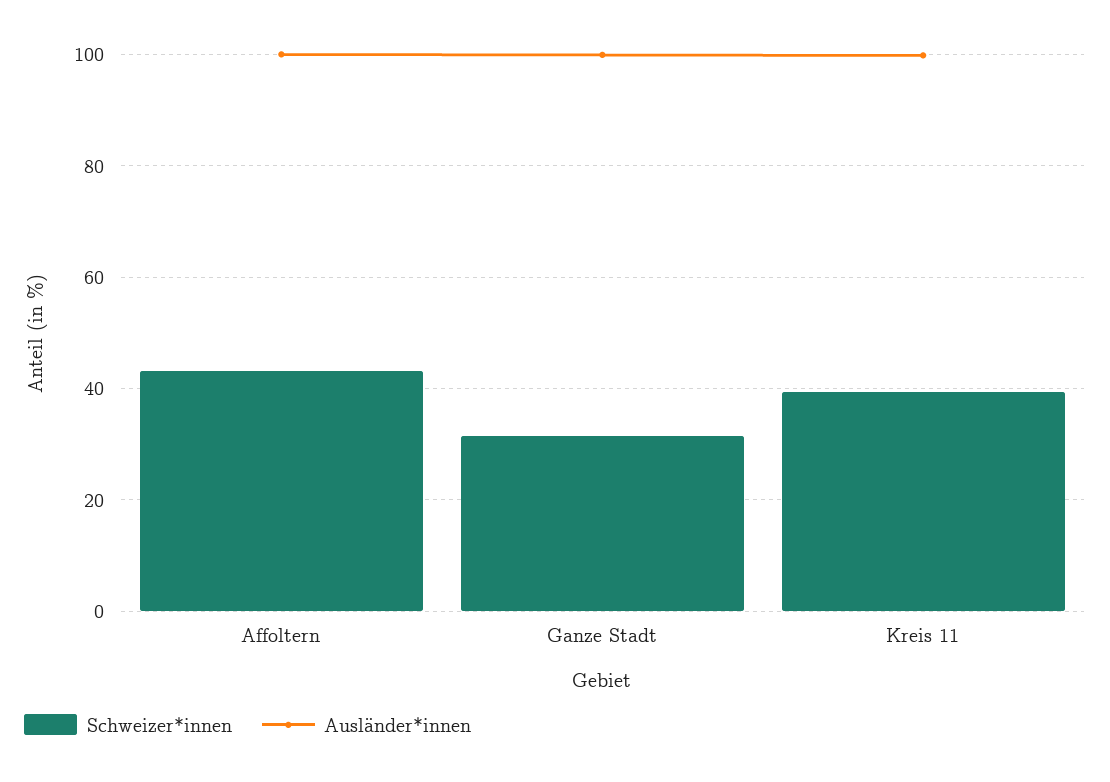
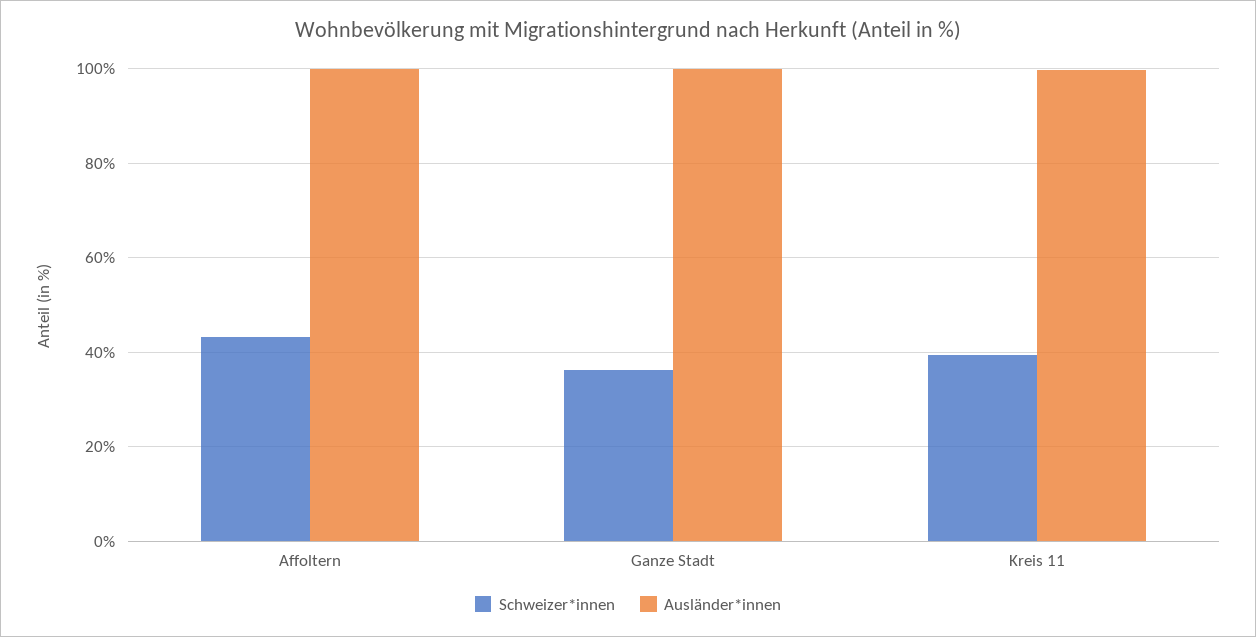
  {
    "Schweizer*innen": {
      "Affoltern": 44,
-     "Ganze Stadt": 32,
+     "Ganze Stadt": 36,
      "Kreis 11": 40
    },
    "Ausländer*innen": {
      "Affoltern": 100,
      "Ganze Stadt": 100,
      "Kreis 11": 100
    }
  }

